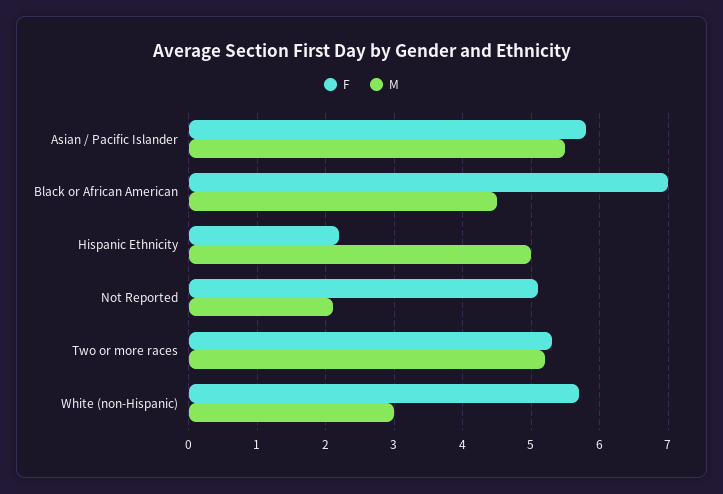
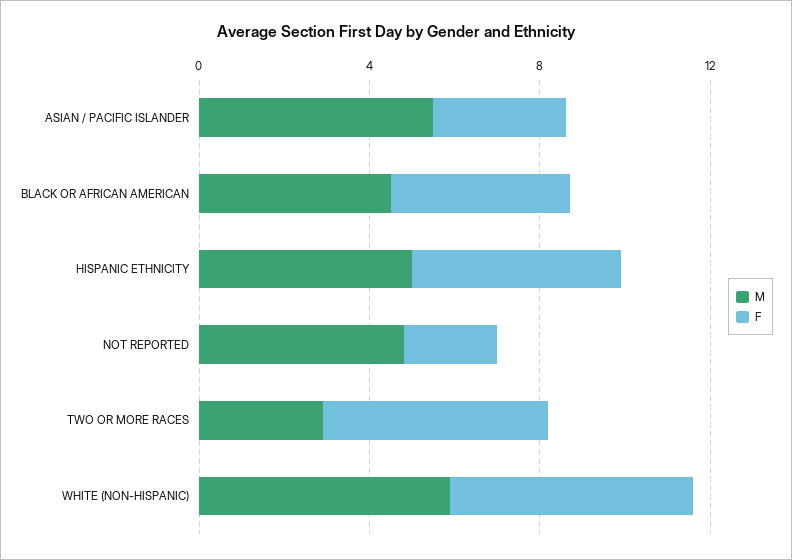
  {
    "F": {
-     "Asian / Pacific Islander": 5.8,
+     "Asian / Pacific Islander": 3,
-     "Black or African American": 7,
+     "Black or African American": 4,
-     "Hispanic Ethnicity": 2.2,
+     "Hispanic Ethnicity": 5,
-     "Not Reported": 5.1,
+     "Not Reported": 2,
      "Two or more races": 5.3,
      "White (non-Hispanic)": 5.7
    },
    "M": {
      "Asian / Pacific Islander": 5.5,
      "Black or African American": 4.5,
      "Hispanic Ethnicity": 5,
-     "Not Reported": 2.1,
+     "Not Reported": 5,
-     "Two or more races": 5.2,
+     "Two or more races": 3,
-     "White (non-Hispanic)": 3
+     "White (non-Hispanic)": 6
    }
  }

